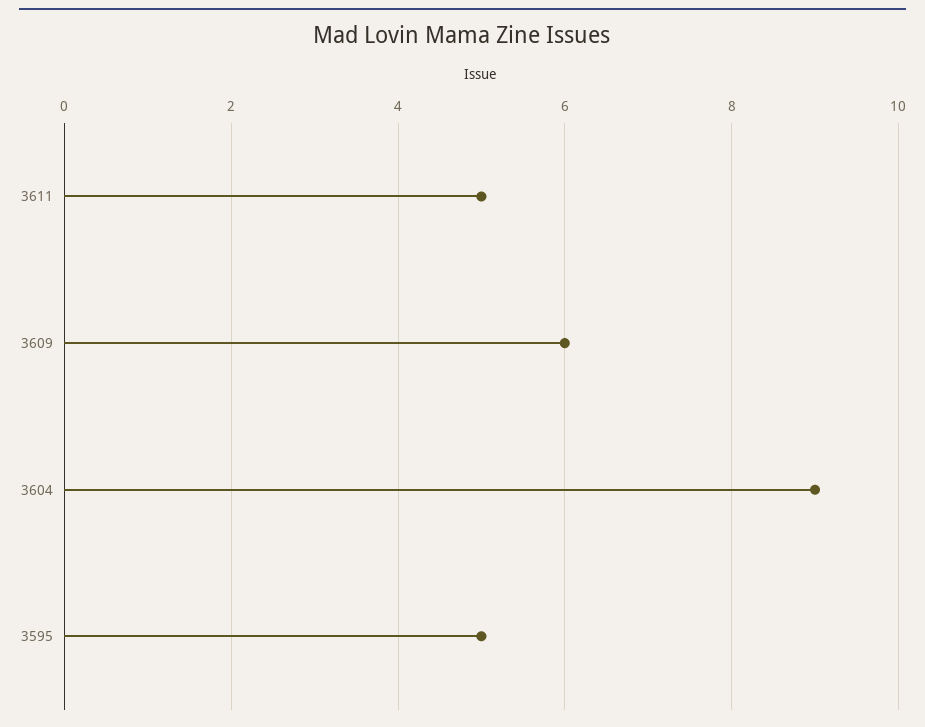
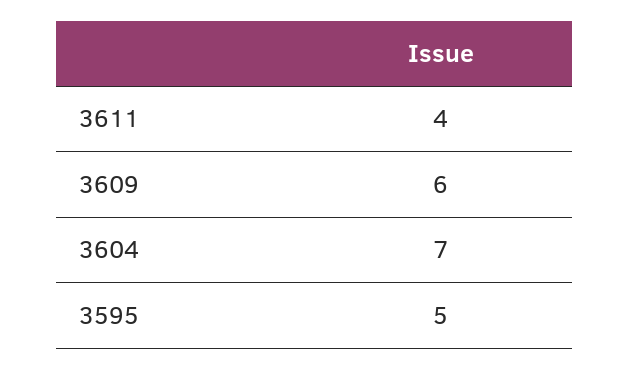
  {
-   "3611": 5,
+   "3611": 4,
    "3609": 6,
-   "3604": 9,
+   "3604": 7,
    "3595": 5
  }

